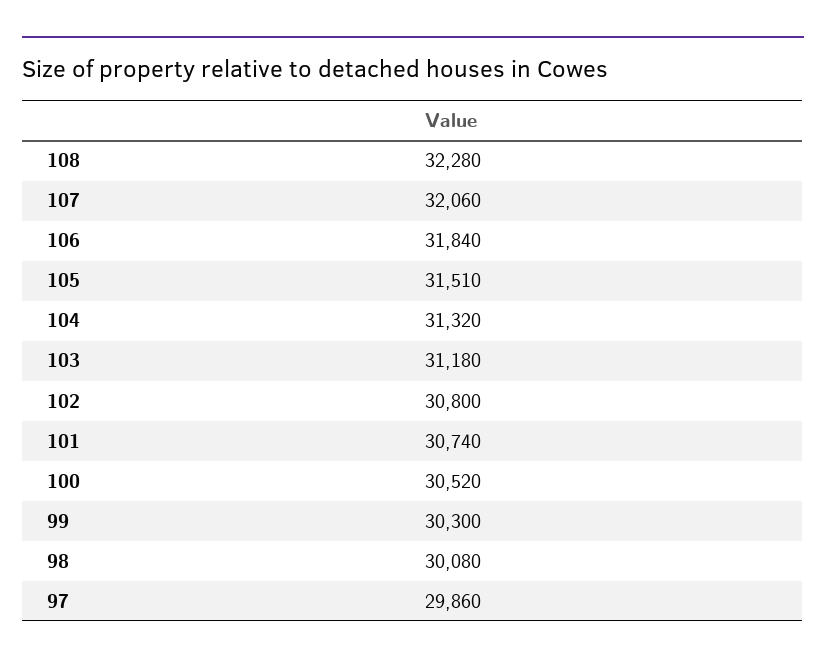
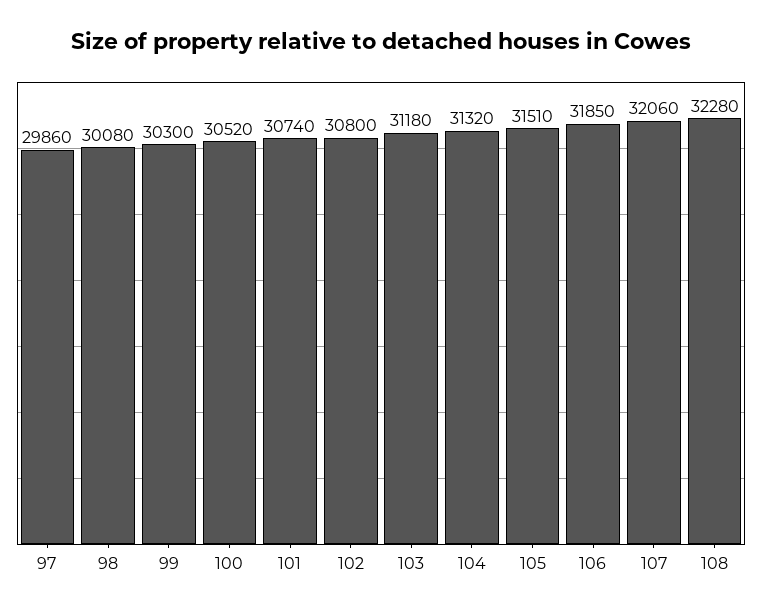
  {
    "108": 32280,
    "107": 32060,
-   "106": 31840,
+   "106": 31850,
    "105": 31510,
    "104": 31320,
    "103": 31180,
    "102": 30800,
    "101": 30740,
    "100": 30520,
    "99": 30300,
    "98": 30080,
    "97": 29860
  }

